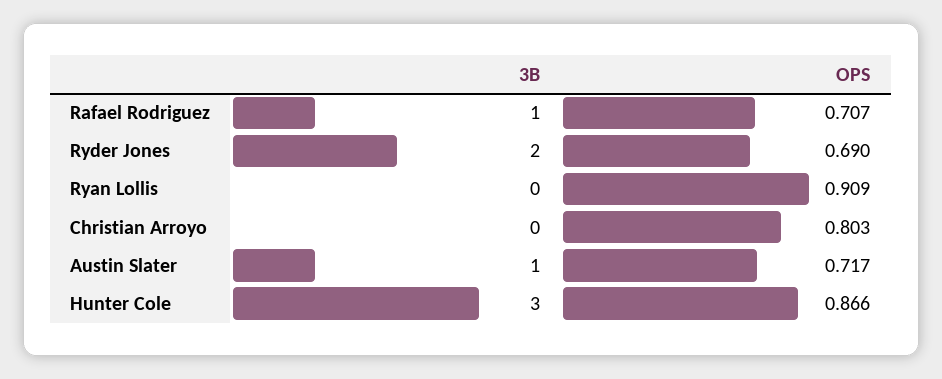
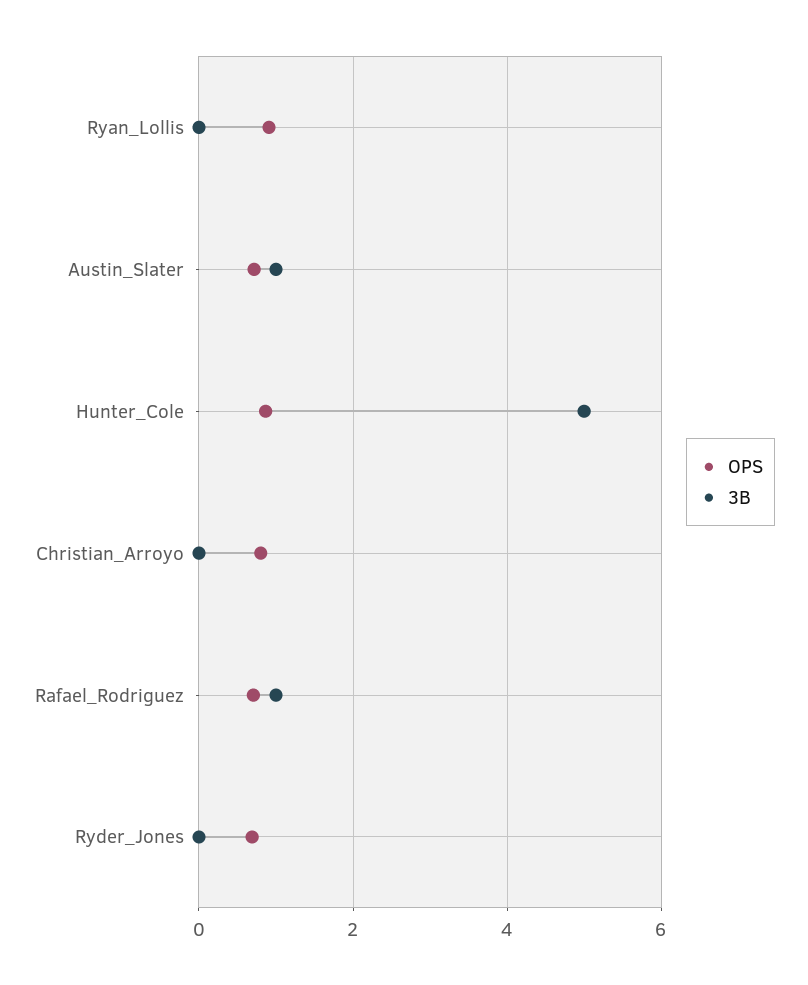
  {
    "3B": {
      "Rafael Rodriguez": 1,
-     "Ryder Jones": 2,
+     "Ryder Jones": 0,
      "Ryan Lollis": 0,
      "Christian Arroyo": 0,
      "Austin Slater": 1,
-     "Hunter Cole": 3
+     "Hunter Cole": 5
    },
    "OPS": {
      "Rafael Rodriguez": 0.707,
      "Ryder Jones": 0.69,
      "Ryan Lollis": 0.909,
      "Christian Arroyo": 0.803,
      "Austin Slater": 0.717,
      "Hunter Cole": 0.866
    }
  }

